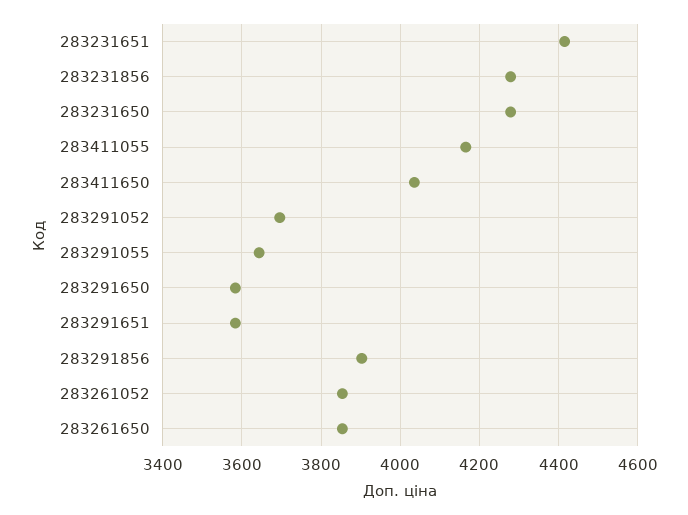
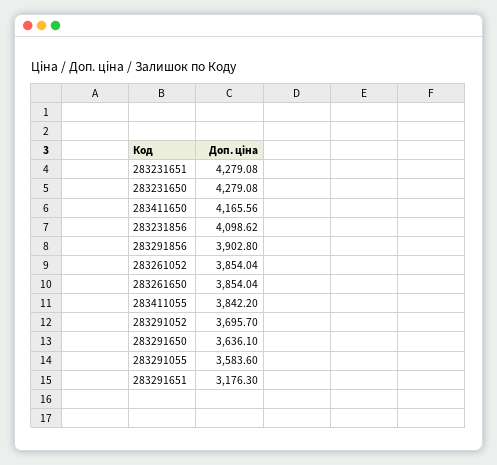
  {
-   "283231651": 4420,
+   "283231651": 4279.08,
-   "283231856": 4280,
+   "283231856": 4098.62,
    "283231650": 4279.08,
-   "283411055": 4160,
+   "283411055": 3842.2,
-   "283411650": 4040,
+   "283411650": 4165.56,
    "283291052": 3695.7,
-   "283291055": 3640,
+   "283291055": 3583.6,
-   "283291650": 3580,
+   "283291650": 3636.1,
-   "283291651": 3580,
+   "283291651": 3176.3,
    "283291856": 3902.8,
    "283261052": 3854.04,
    "283261650": 3854.04
  }

